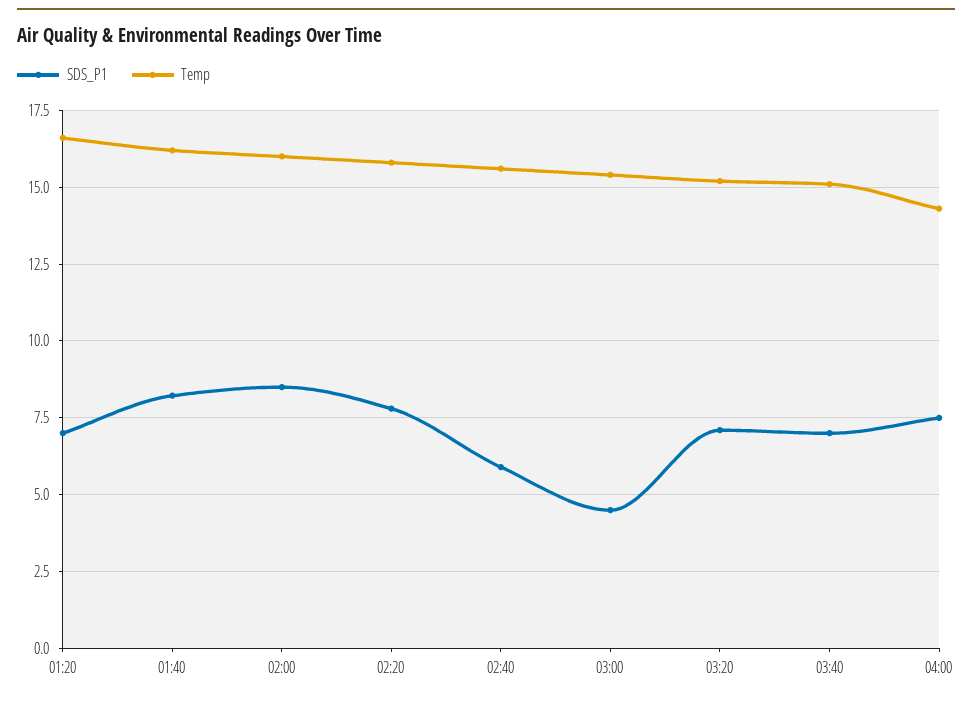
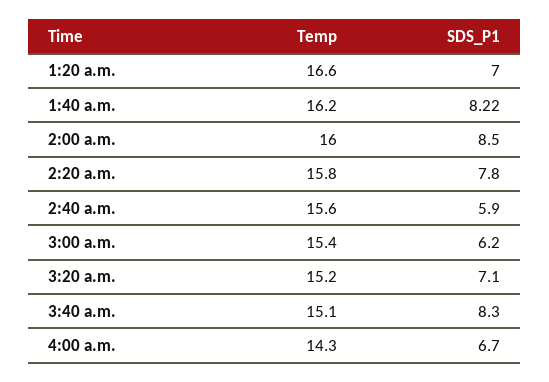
  {
    "SDS_P1": {
      "01:20": 7,
      "01:40": 8.22,
      "02:00": 8.5,
      "02:20": 7.8,
      "02:40": 5.9,
-     "03:00": 4.5,
+     "03:00": 6.2,
      "03:20": 7.1,
-     "03:40": 7,
+     "03:40": 8.3,
-     "04:00": 7.5
+     "04:00": 6.7
    },
    "Temp": {
      "01:20": 16.6,
      "01:40": 16.2,
      "02:00": 16,
      "02:20": 15.8,
      "02:40": 15.6,
      "03:00": 15.4,
      "03:20": 15.2,
      "03:40": 15.1,
      "04:00": 14.3
    }
  }

